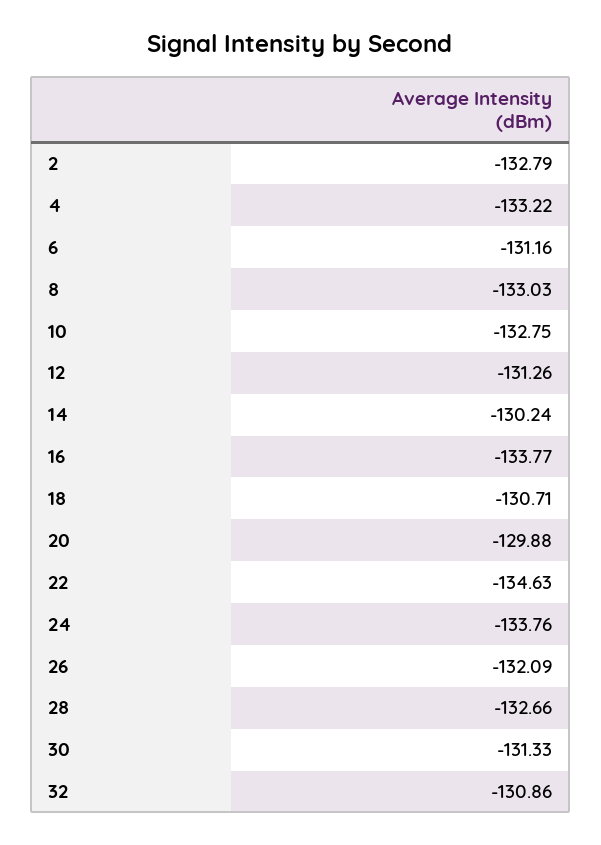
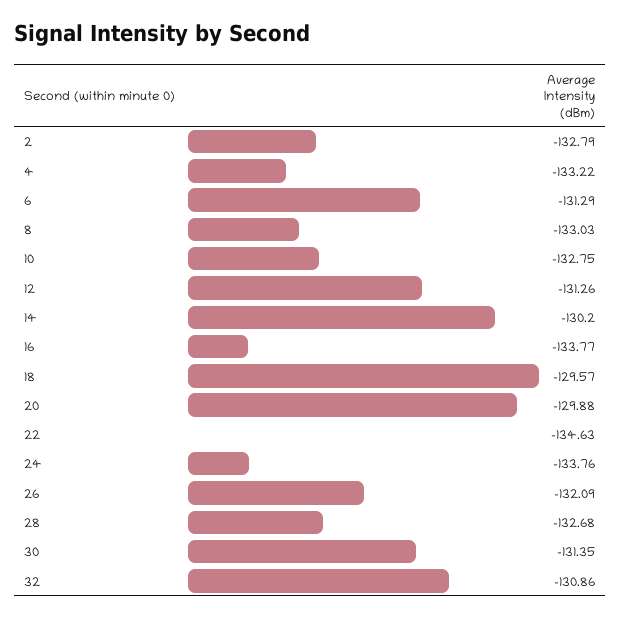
  {
    "2": -132.79,
    "4": -133.22,
-   "6": -131.16,
+   "6": -131.29,
    "8": -133.03,
    "10": -132.75,
    "12": -131.26,
-   "14": -130.24,
+   "14": -130.2,
    "16": -133.77,
-   "18": -130.71,
+   "18": -129.57,
    "20": -129.88,
    "22": -134.63,
    "24": -133.76,
    "26": -132.09,
-   "28": -132.66,
+   "28": -132.68,
-   "30": -131.33,
+   "30": -131.35,
    "32": -130.86
  }

